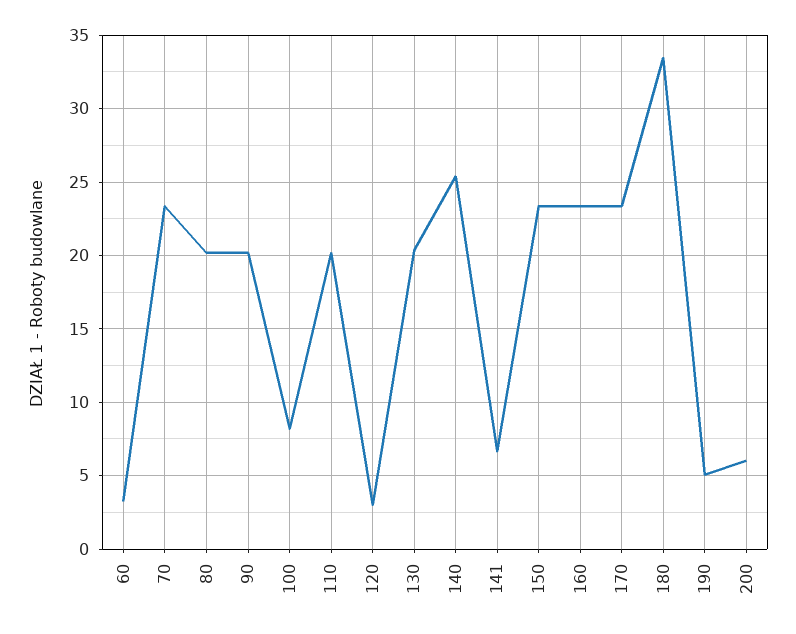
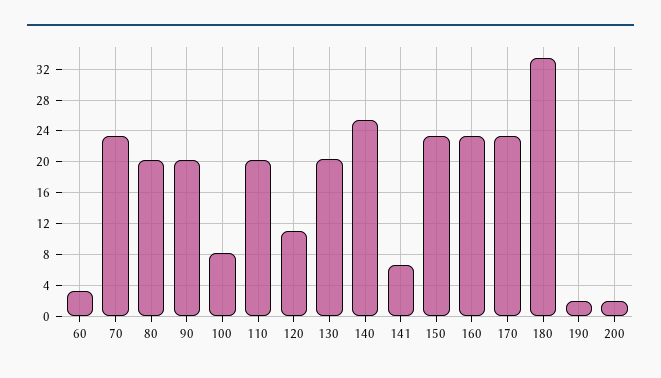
  {
    "60": 3.5,
    "70": 23.5,
    "80": 20,
    "90": 20,
    "100": 8,
    "110": 20,
-   "120": 3,
+   "120": 11,
    "130": 20.5,
    "140": 25.5,
    "141": 6.5,
    "150": 23.5,
    "160": 23.5,
    "170": 23.5,
    "180": 33.5,
-   "190": 5,
+   "190": 2,
-   "200": 6
+   "200": 2
  }

